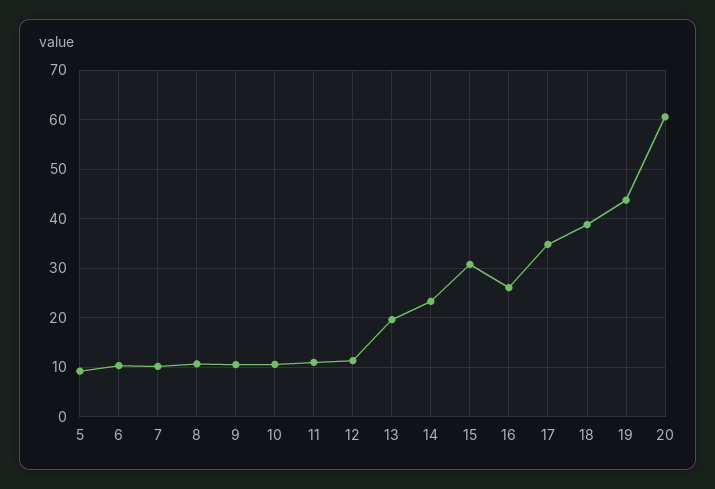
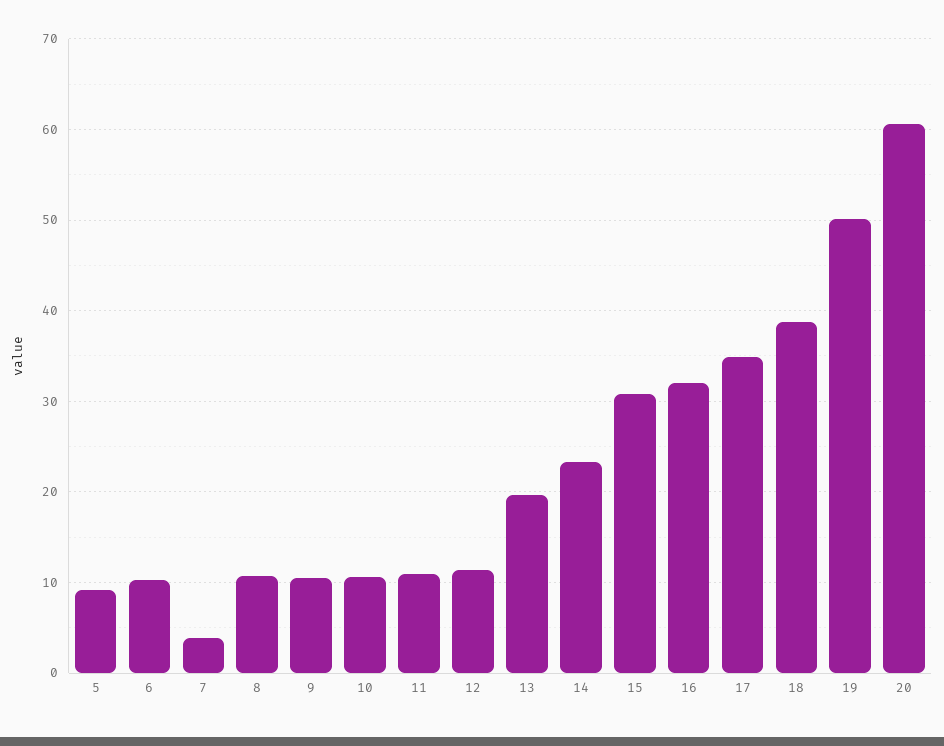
  {
    "5": 9,
    "6": 10,
-   "7": 10,
+   "7": 4,
    "8": 11,
    "9": 11,
    "10": 11,
    "11": 11,
    "12": 11,
    "13": 20,
    "14": 23,
    "15": 31,
-   "16": 26,
+   "16": 32,
    "17": 35,
    "18": 39,
-   "19": 44,
+   "19": 50,
    "20": 61
  }

